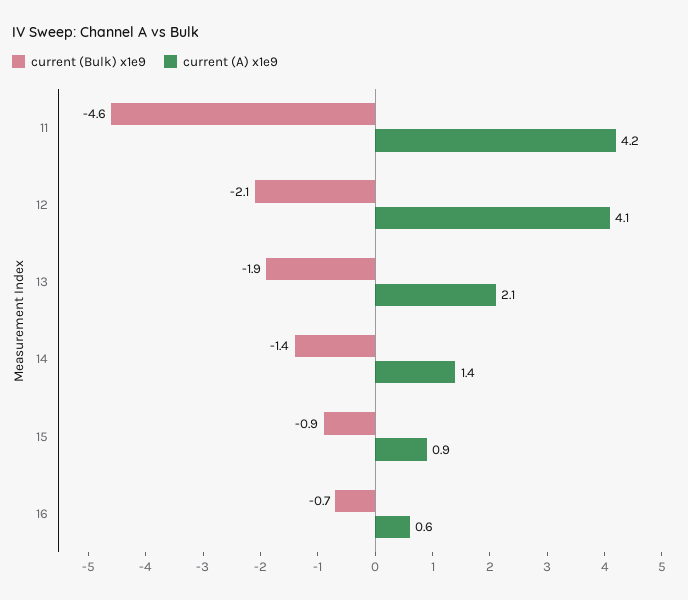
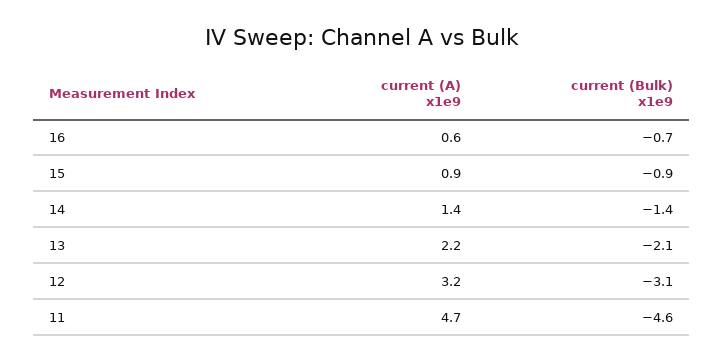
  {
    "current (Bulk) x1e9": {
      "11": -4.6,
-     "12": -2.1,
+     "12": -3.1,
-     "13": -1.9,
+     "13": -2.1,
      "14": -1.4,
      "15": -0.9,
      "16": -0.7
    },
    "current (A) x1e9": {
-     "11": 4.2,
+     "11": 4.7,
-     "12": 4.1,
+     "12": 3.2,
-     "13": 2.1,
+     "13": 2.2,
      "14": 1.4,
      "15": 0.9,
      "16": 0.6
    }
  }

